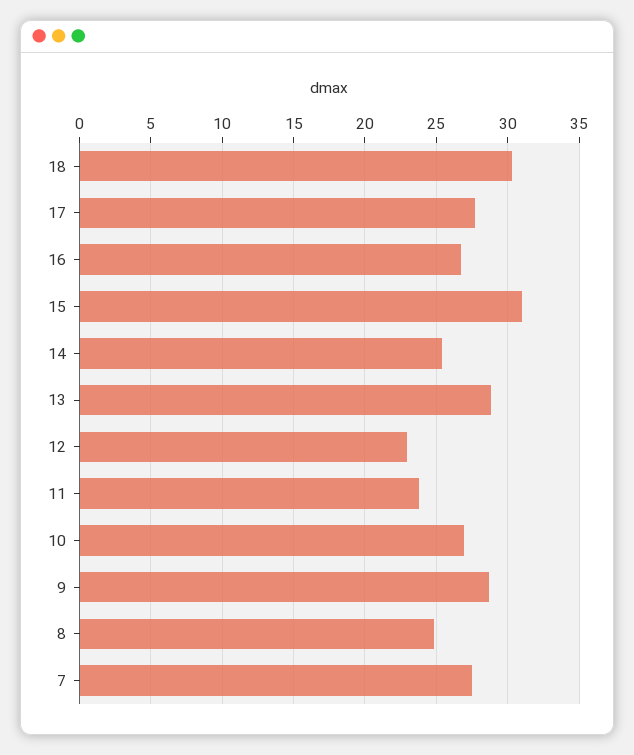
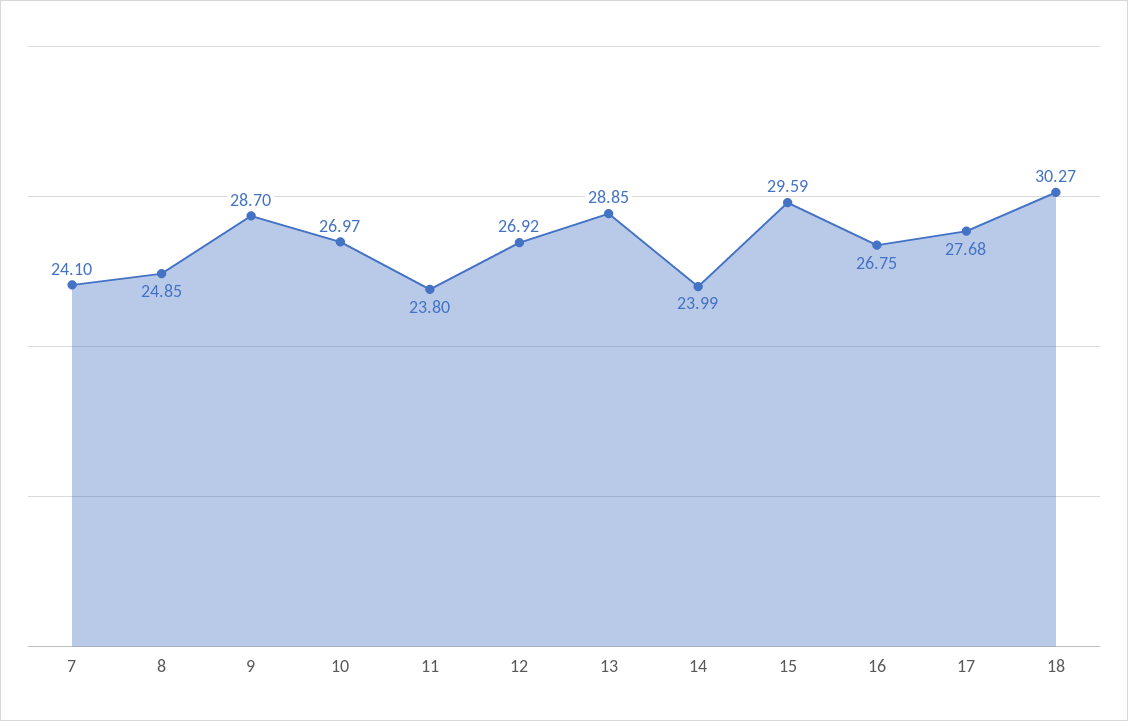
  {
    "18": 30.27,
    "17": 27.68,
    "16": 26.75,
-   "15": 31,
+   "15": 29.59,
-   "14": 25.5,
+   "14": 23.99,
    "13": 28.85,
-   "12": 23,
+   "12": 26.92,
    "11": 23.8,
    "10": 26.97,
    "9": 28.7,
    "8": 24.85,
-   "7": 27.5
+   "7": 24.1
  }

